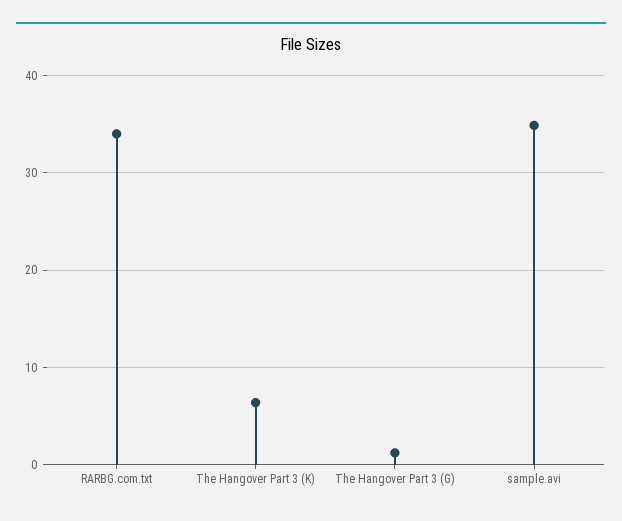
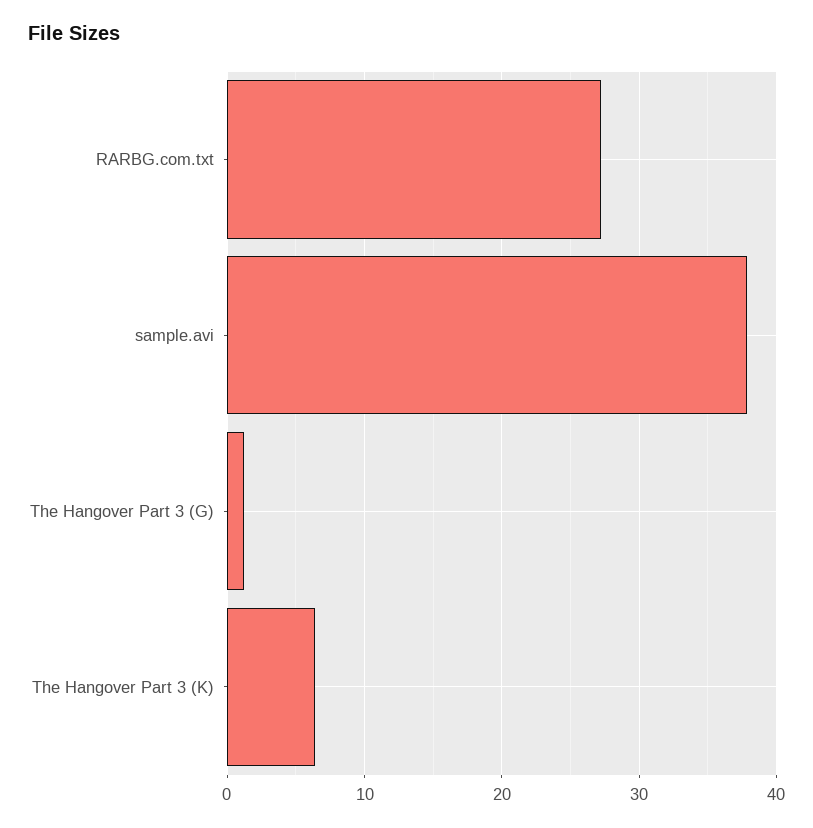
  {
-   "RARBG.com.txt": 34,
+   "RARBG.com.txt": 27,
    "The Hangover Part 3 (K)": 6,
    "The Hangover Part 3 (G)": 1,
-   "sample.avi": 35
+   "sample.avi": 38
  }

